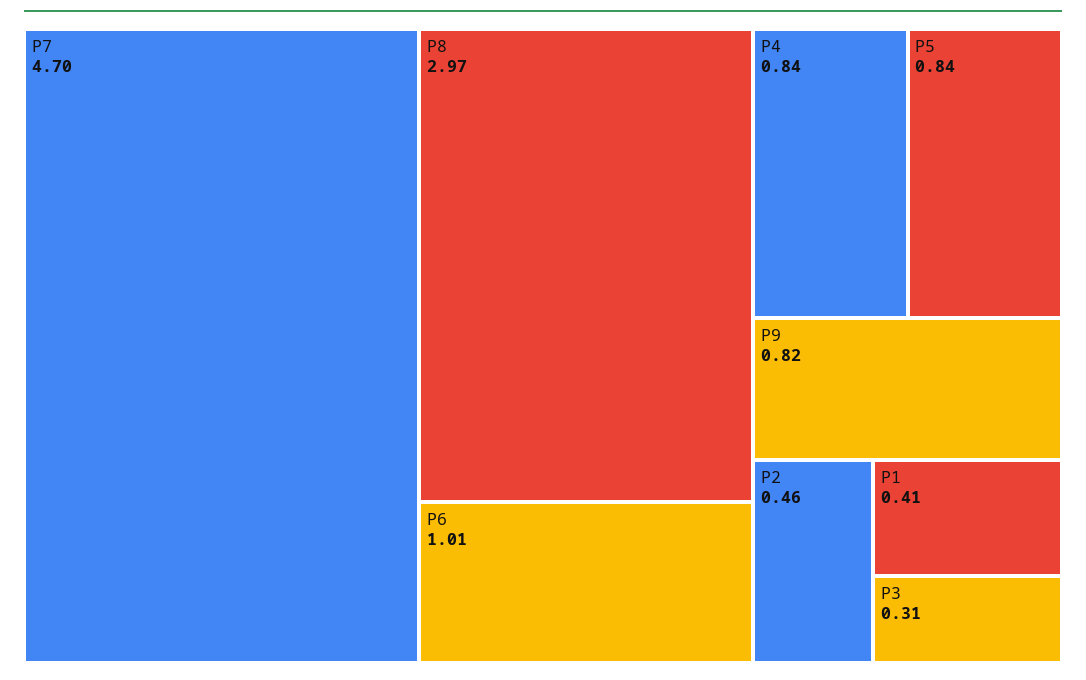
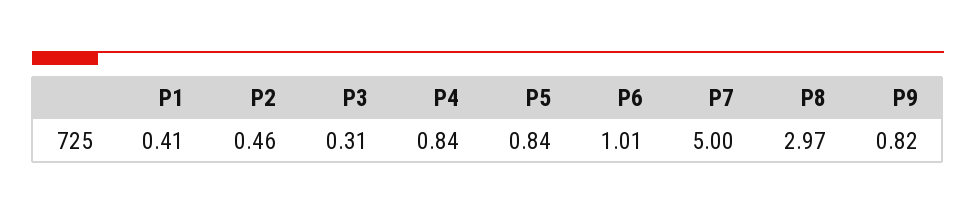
  {
-   "P7": 4.7,
+   "P7": 5,
    "P8": 2.97,
    "P6": 1.01,
    "P4": 0.84,
    "P5": 0.84,
    "P9": 0.82,
    "P2": 0.46,
    "P1": 0.41,
    "P3": 0.31
  }

